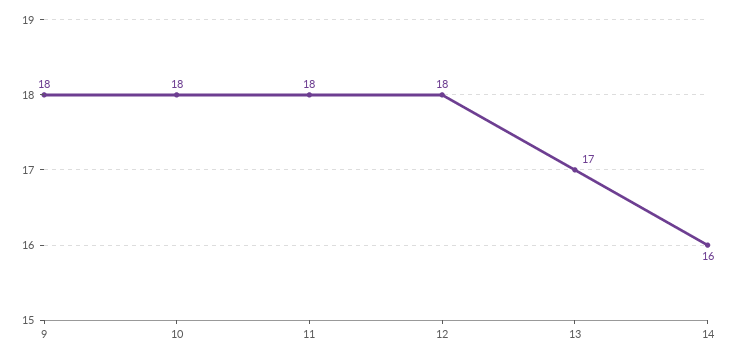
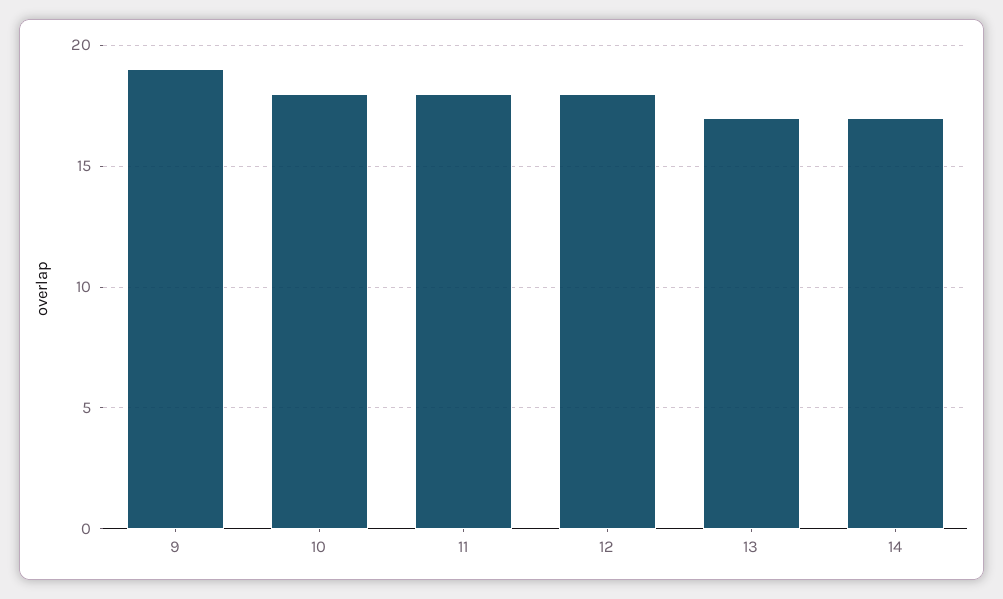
  {
-   "9": 18,
+   "9": 19,
    "10": 18,
    "11": 18,
    "12": 18,
    "13": 17,
-   "14": 16
+   "14": 17
  }

